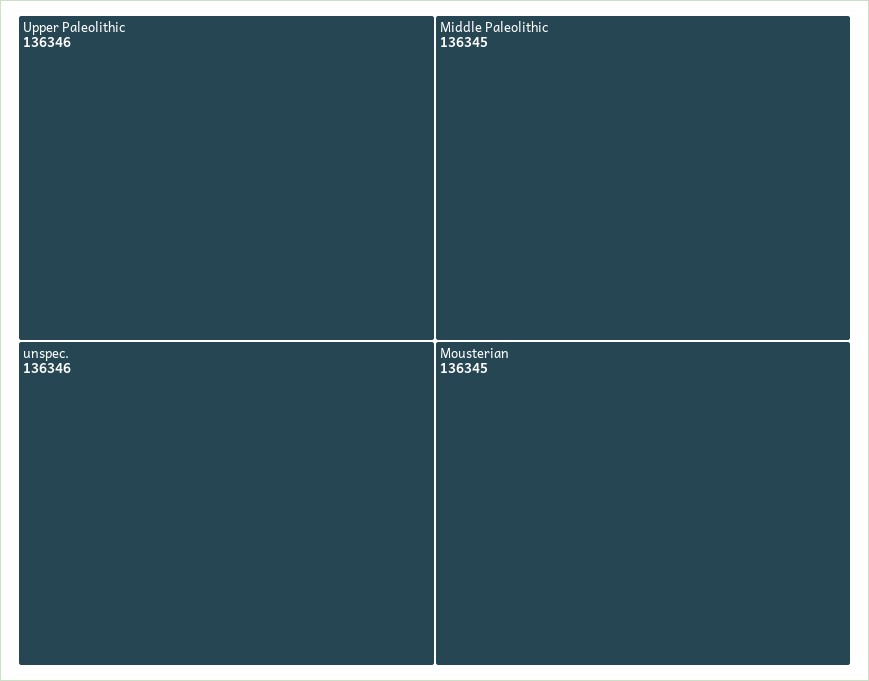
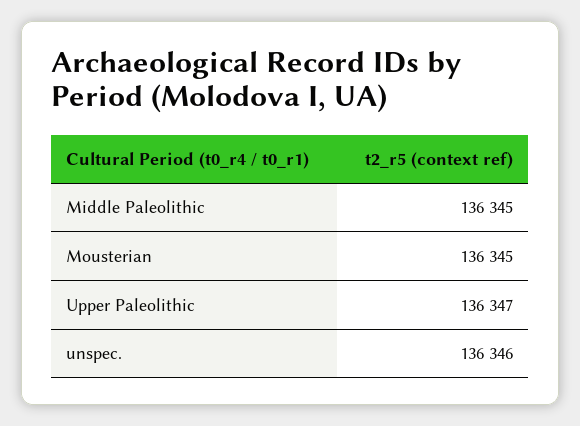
  {
-   "Upper Paleolithic": 136346,
+   "Upper Paleolithic": 136347,
    "unspec.": 136346,
    "Middle Paleolithic": 136345,
    "Mousterian": 136345
  }

